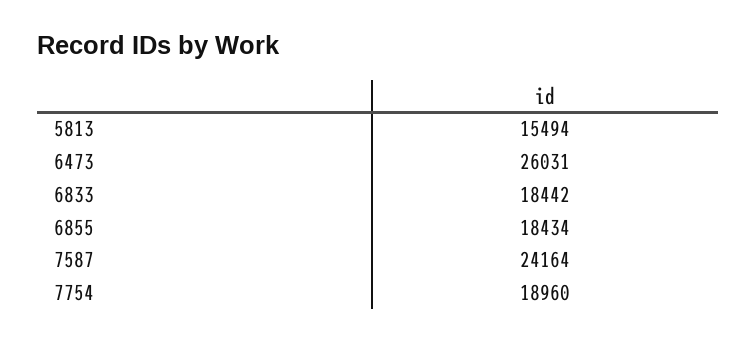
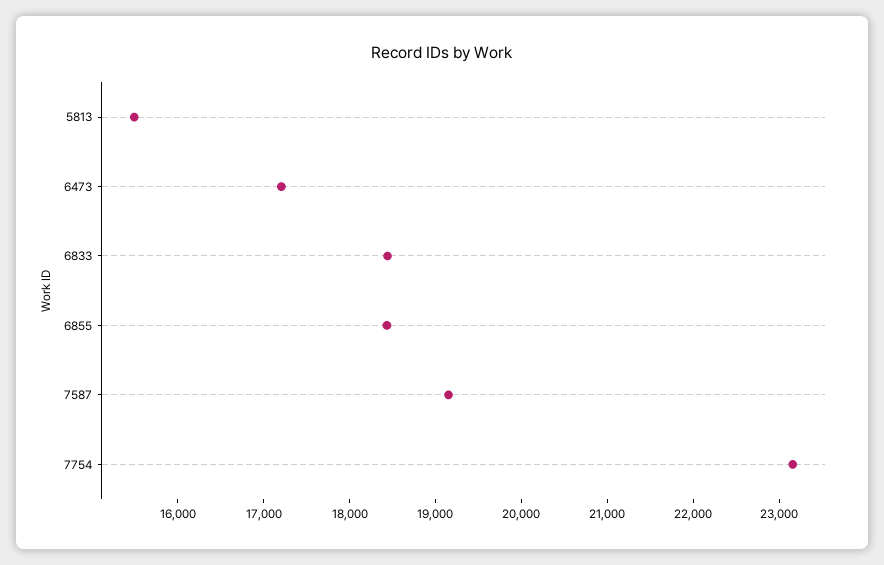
  {
    "5813": 15494,
-   "6473": 26031,
+   "6473": 17200,
    "6833": 18442,
    "6855": 18434,
-   "7587": 24164,
+   "7587": 19200,
-   "7754": 18960
+   "7754": 23200
  }

